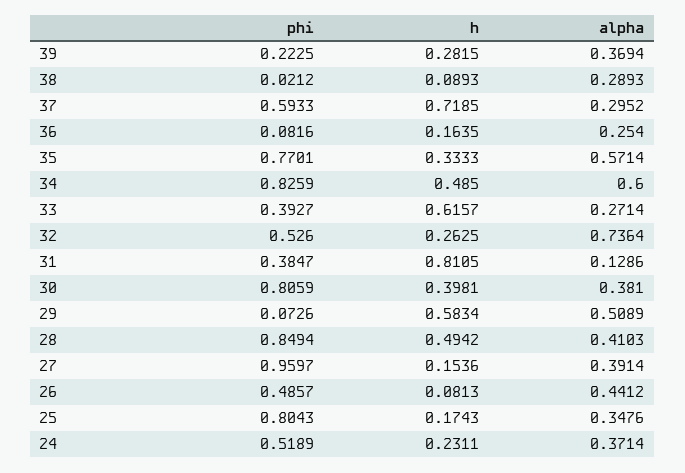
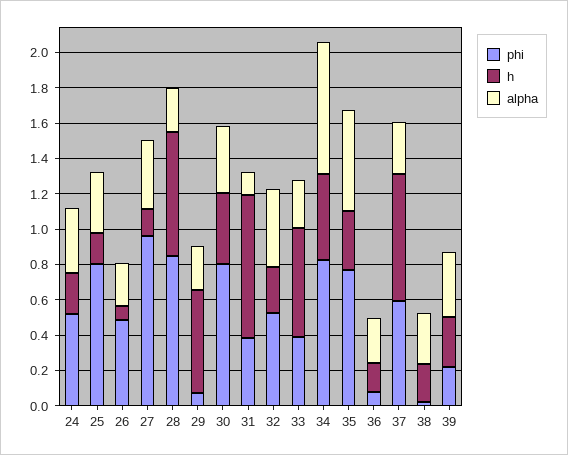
  {
    "phi": {
      "39": 0.2225,
      "38": 0.0212,
      "37": 0.5933,
      "36": 0.0816,
      "35": 0.7701,
      "34": 0.8259,
      "33": 0.3927,
      "32": 0.526,
      "31": 0.3847,
      "30": 0.8059,
      "29": 0.0726,
      "28": 0.8494,
      "27": 0.9597,
      "26": 0.4857,
      "25": 0.8043,
      "24": 0.5189
    },
    "h": {
      "39": 0.2815,
-     "38": 0.0893,
+     "38": 0.2,
      "37": 0.7185,
      "36": 0.1635,
      "35": 0.3333,
      "34": 0.485,
      "33": 0.6157,
      "32": 0.2625,
      "31": 0.8105,
      "30": 0.3981,
      "29": 0.5834,
-     "28": 0.4942,
+     "28": 0.7,
      "27": 0.1536,
      "26": 0.0813,
      "25": 0.1743,
      "24": 0.2311
    },
    "alpha": {
      "39": 0.3694,
      "38": 0.2893,
      "37": 0.2952,
      "36": 0.254,
      "35": 0.5714,
-     "34": 0.6,
+     "34": 0.75,
      "33": 0.2714,
-     "32": 0.7364,
+     "32": 0.45,
      "31": 0.1286,
      "30": 0.381,
-     "29": 0.5089,
+     "29": 0.25,
-     "28": 0.4103,
+     "28": 0.25,
      "27": 0.3914,
-     "26": 0.4412,
+     "26": 0.25,
      "25": 0.3476,
      "24": 0.3714
    }
  }

